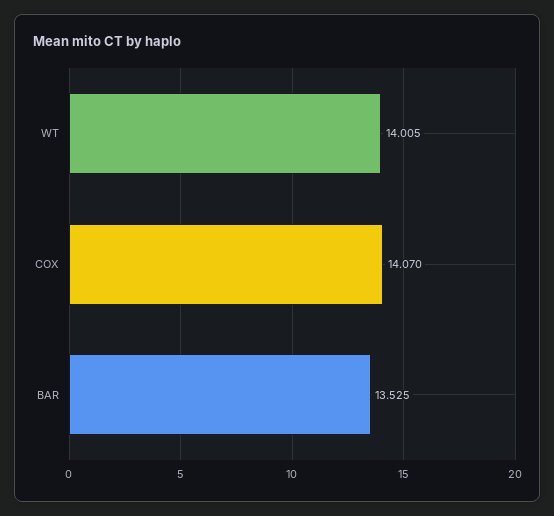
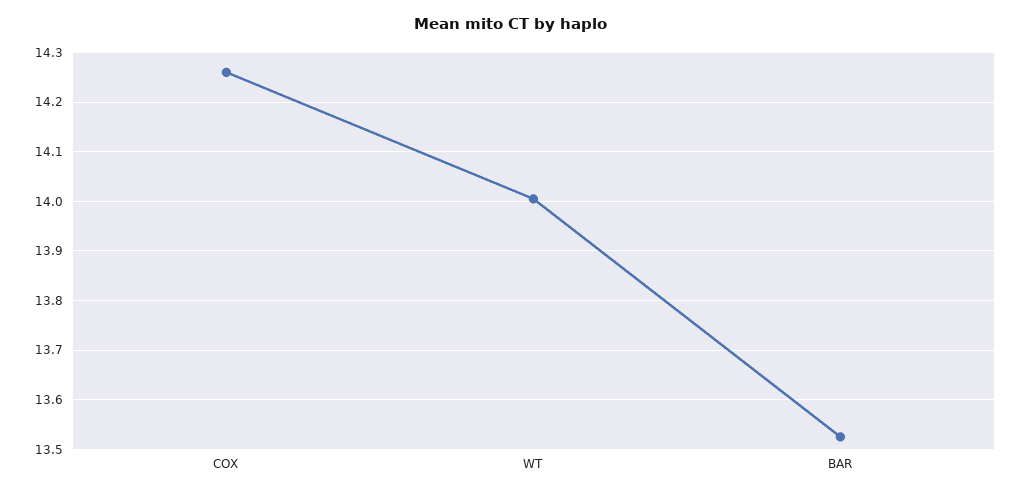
  {
    "WT": 14.005,
-   "COX": 14.07,
+   "COX": 14.26,
    "BAR": 13.525
  }

